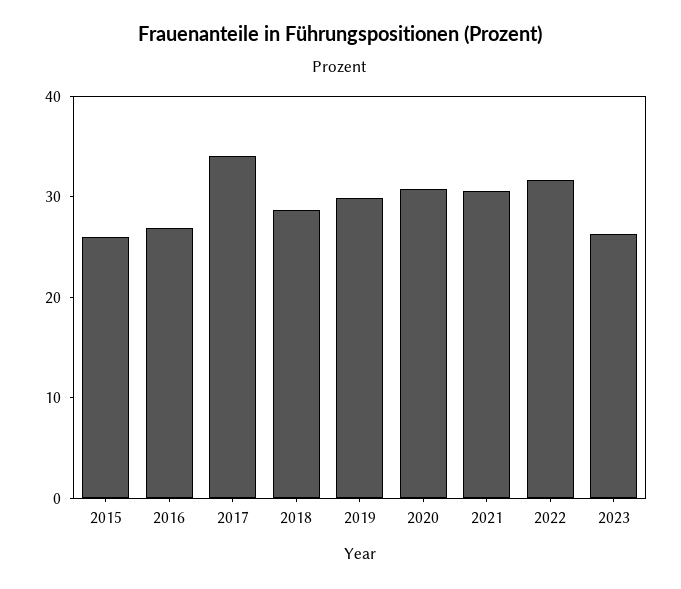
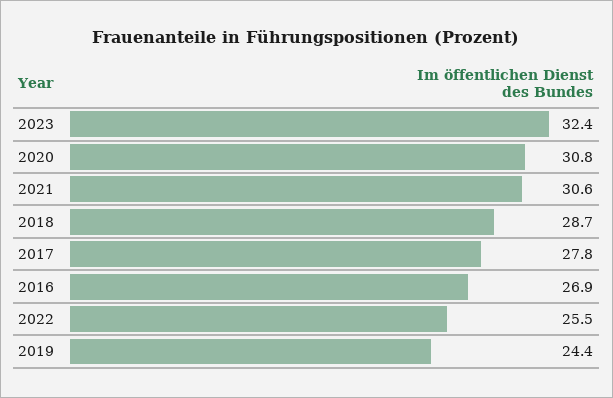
  {
-   "2015": 26,
    "2016": 26.9,
-   "2017": 34,
+   "2017": 27.8,
    "2018": 28.7,
-   "2019": 30,
+   "2019": 24.4,
    "2020": 30.8,
    "2021": 30.6,
-   "2022": 32,
+   "2022": 25.5,
-   "2023": 26
+   "2023": 32.4
  }

